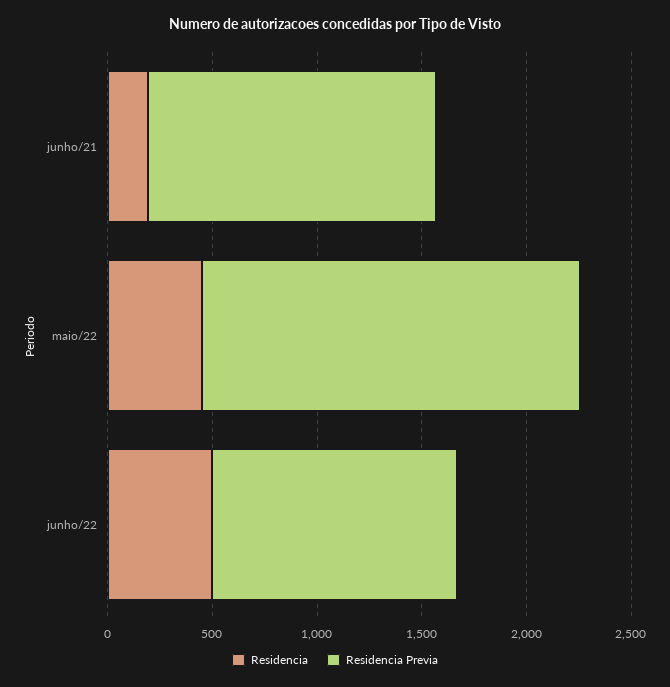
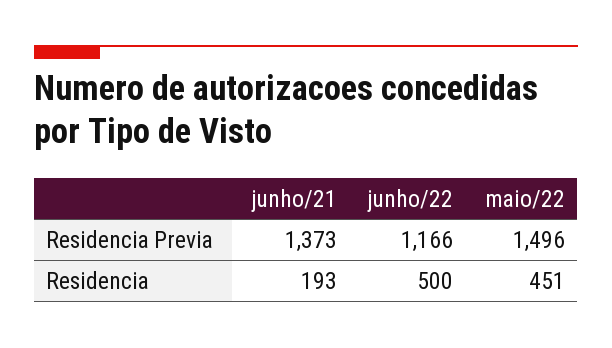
  {
    "Residencia": {
      "junho/21": 193,
      "maio/22": 451,
      "junho/22": 500
    },
    "Residencia Previa": {
      "junho/21": 1373,
-     "maio/22": 1800,
+     "maio/22": 1496,
      "junho/22": 1166
    }
  }

